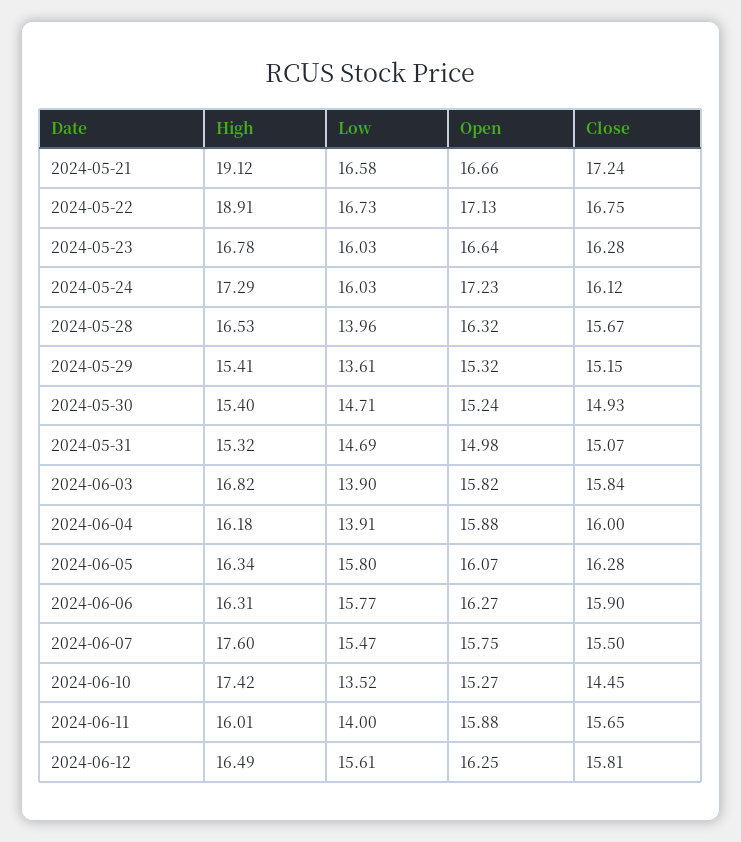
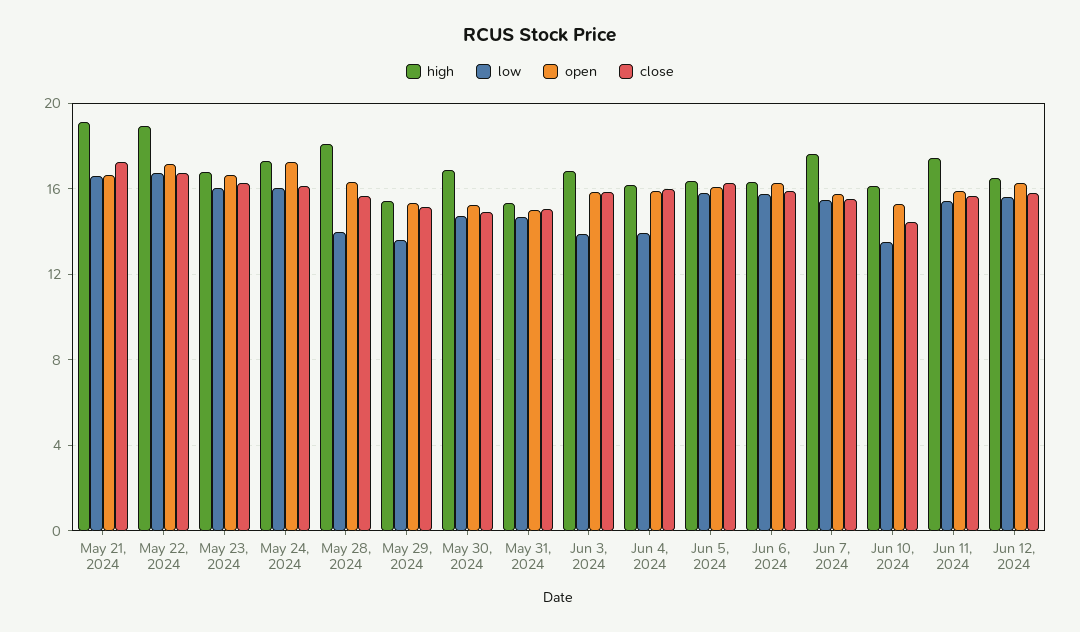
  {
    "High": {
      "2024-05-21": 19.12,
      "2024-05-22": 18.91,
      "2024-05-23": 16.78,
      "2024-05-24": 17.29,
-     "2024-05-28": 16.53,
+     "2024-05-28": 18,
      "2024-05-29": 15.41,
-     "2024-05-30": 15.4,
+     "2024-05-30": 17,
      "2024-05-31": 15.32,
      "2024-06-03": 16.82,
      "2024-06-04": 16.18,
      "2024-06-05": 16.34,
      "2024-06-06": 16.31,
      "2024-06-07": 17.6,
-     "2024-06-10": 17.42,
+     "2024-06-10": 16,
-     "2024-06-11": 16.01,
+     "2024-06-11": 17.5,
      "2024-06-12": 16.49
    },
    "Low": {
      "2024-05-21": 16.58,
      "2024-05-22": 16.73,
      "2024-05-23": 16.03,
      "2024-05-24": 16.03,
      "2024-05-28": 13.96,
      "2024-05-29": 13.61,
      "2024-05-30": 14.71,
      "2024-05-31": 14.69,
      "2024-06-03": 13.9,
      "2024-06-04": 13.91,
      "2024-06-05": 15.8,
      "2024-06-06": 15.77,
      "2024-06-07": 15.47,
      "2024-06-10": 13.52,
-     "2024-06-11": 14,
+     "2024-06-11": 15.5,
      "2024-06-12": 15.61
    },
    "Open": {
      "2024-05-21": 16.66,
      "2024-05-22": 17.13,
      "2024-05-23": 16.64,
      "2024-05-24": 17.23,
      "2024-05-28": 16.32,
      "2024-05-29": 15.32,
      "2024-05-30": 15.24,
      "2024-05-31": 14.98,
      "2024-06-03": 15.82,
      "2024-06-04": 15.88,
      "2024-06-05": 16.07,
      "2024-06-06": 16.27,
      "2024-06-07": 15.75,
      "2024-06-10": 15.27,
      "2024-06-11": 15.88,
      "2024-06-12": 16.25
    },
    "Close": {
      "2024-05-21": 17.24,
      "2024-05-22": 16.75,
      "2024-05-23": 16.28,
      "2024-05-24": 16.12,
      "2024-05-28": 15.67,
      "2024-05-29": 15.15,
      "2024-05-30": 14.93,
      "2024-05-31": 15.07,
      "2024-06-03": 15.84,
      "2024-06-04": 16,
      "2024-06-05": 16.28,
      "2024-06-06": 15.9,
      "2024-06-07": 15.5,
      "2024-06-10": 14.45,
      "2024-06-11": 15.65,
      "2024-06-12": 15.81
    }
  }

